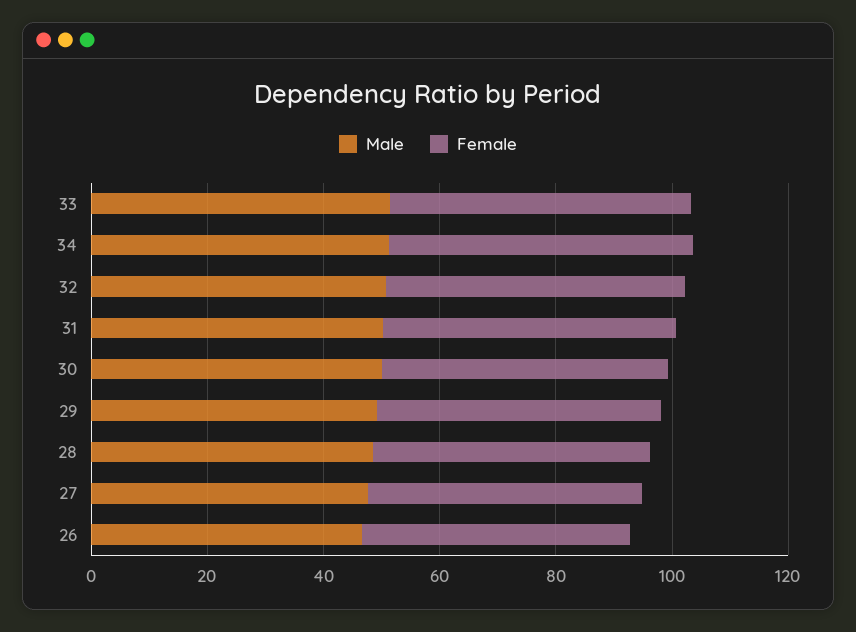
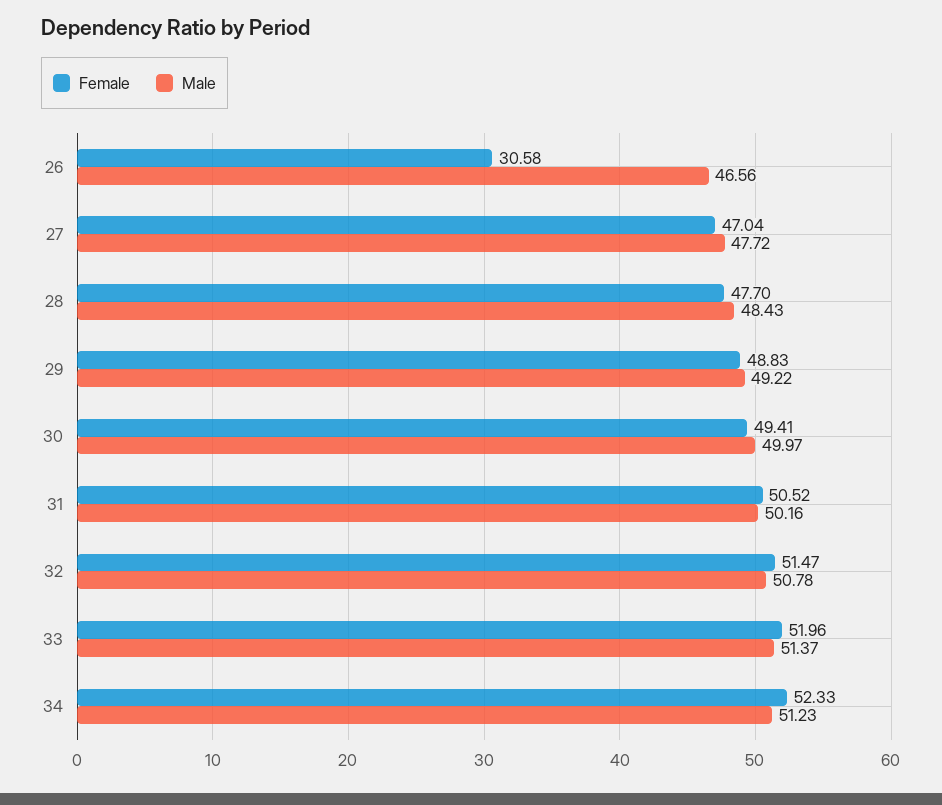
  {
    "Male": {
      "33": 51.37,
      "34": 51.23,
      "32": 50.78,
      "31": 50.16,
      "30": 49.97,
      "29": 49.22,
      "28": 48.43,
      "27": 47.72,
      "26": 46.56
    },
    "Female": {
      "33": 51.96,
      "34": 52.33,
      "32": 51.47,
      "31": 50.52,
      "30": 49.41,
      "29": 48.83,
      "28": 47.7,
      "27": 47.04,
-     "26": 45
+     "26": 30.58
    }
  }

